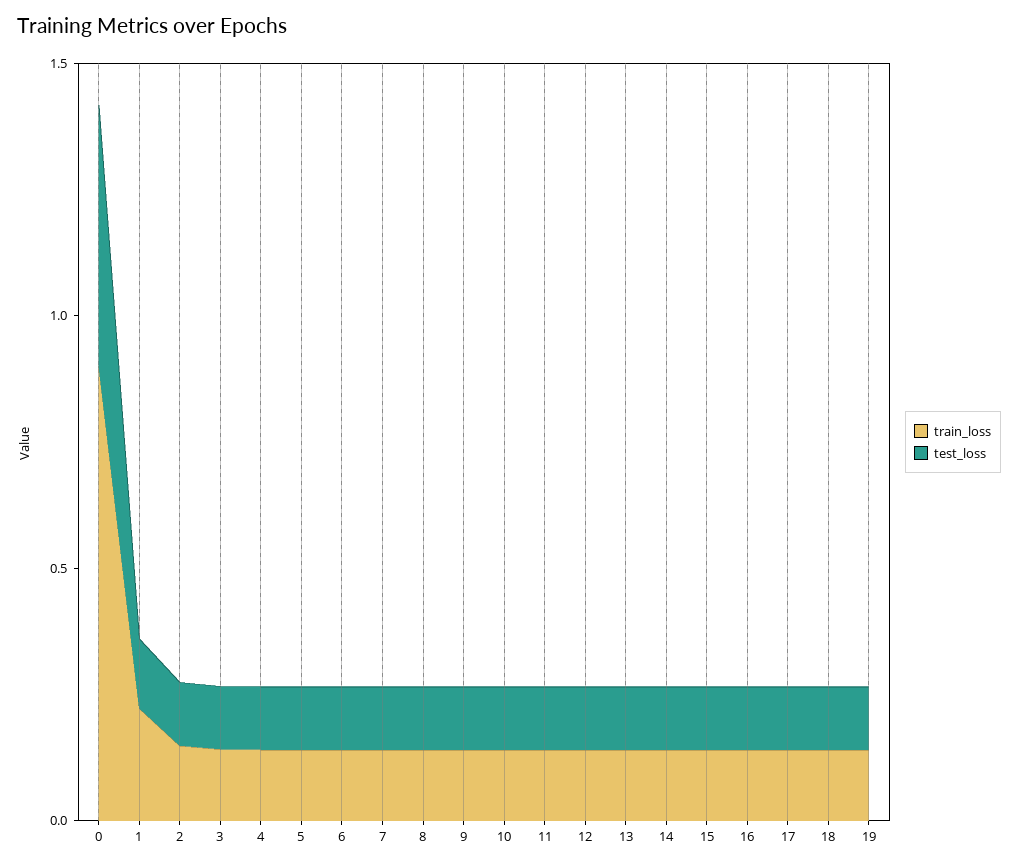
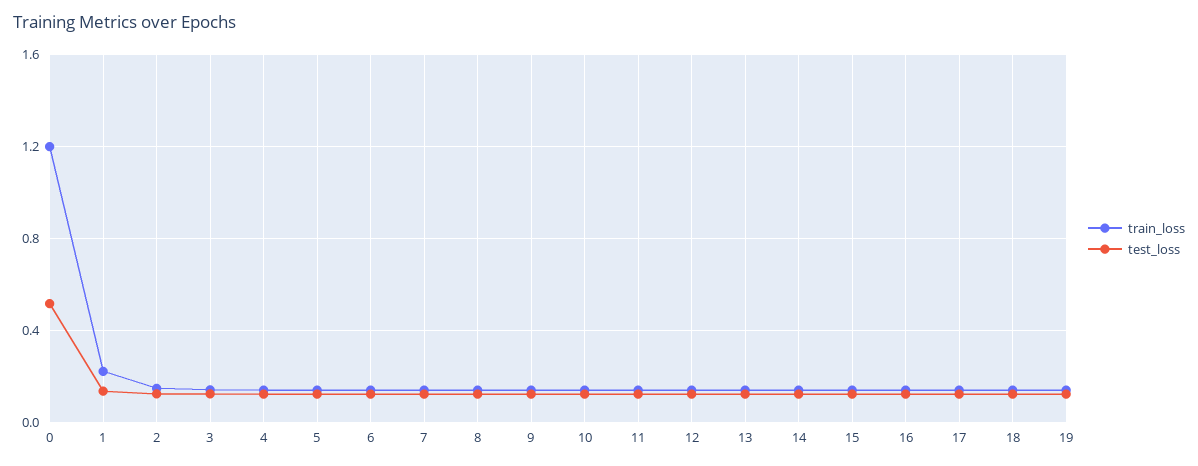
  {
    "train_loss": {
-     "0": 0.9,
+     "0": 1.2,
      "1": 0.2,
      "2": 0.15,
      "3": 0.15,
      "4": 0.15,
      "5": 0.15,
      "6": 0.15,
      "7": 0.15,
      "8": 0.15,
      "9": 0.15,
      "10": 0.15,
      "11": 0.15,
      "12": 0.15,
      "13": 0.15,
      "14": 0.15,
      "15": 0.15,
      "16": 0.15,
      "17": 0.15,
      "18": 0.15,
      "19": 0.15
    },
    "test_loss": {
      "0": 0.5,
      "1": 0.15,
      "2": 0.15,
      "3": 0.1,
      "4": 0.1,
      "5": 0.1,
      "6": 0.1,
      "7": 0.1,
      "8": 0.1,
      "9": 0.1,
      "10": 0.1,
      "11": 0.1,
      "12": 0.1,
      "13": 0.1,
      "14": 0.1,
      "15": 0.1,
      "16": 0.1,
      "17": 0.1,
      "18": 0.1,
      "19": 0.1
    }
  }

